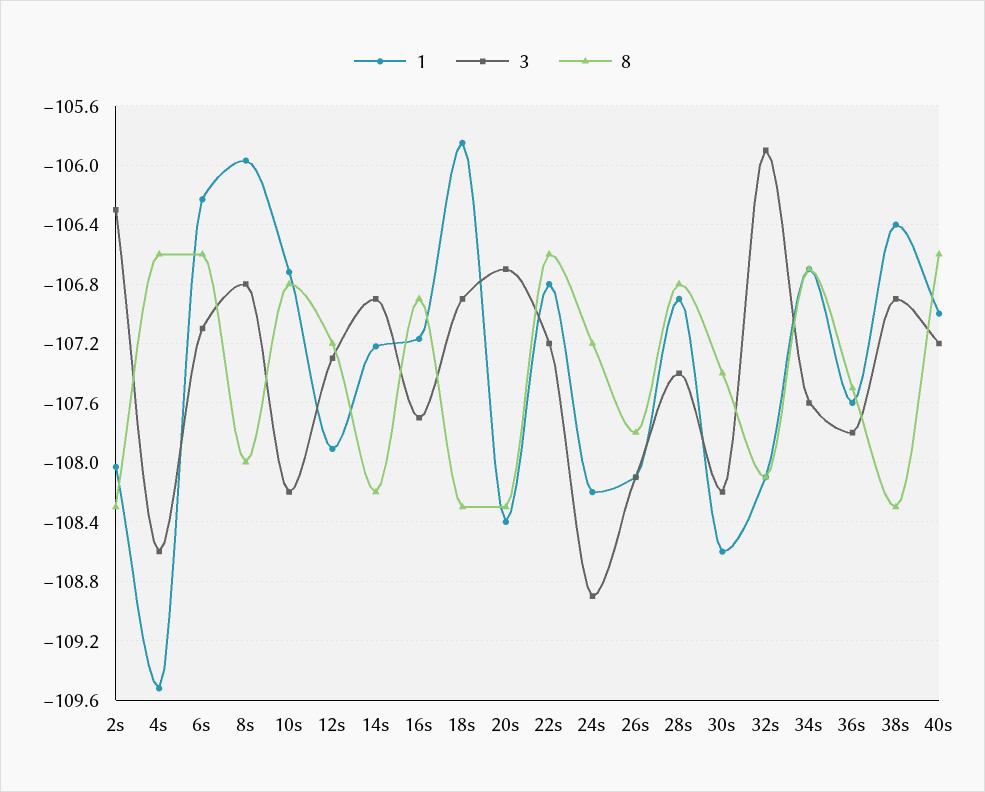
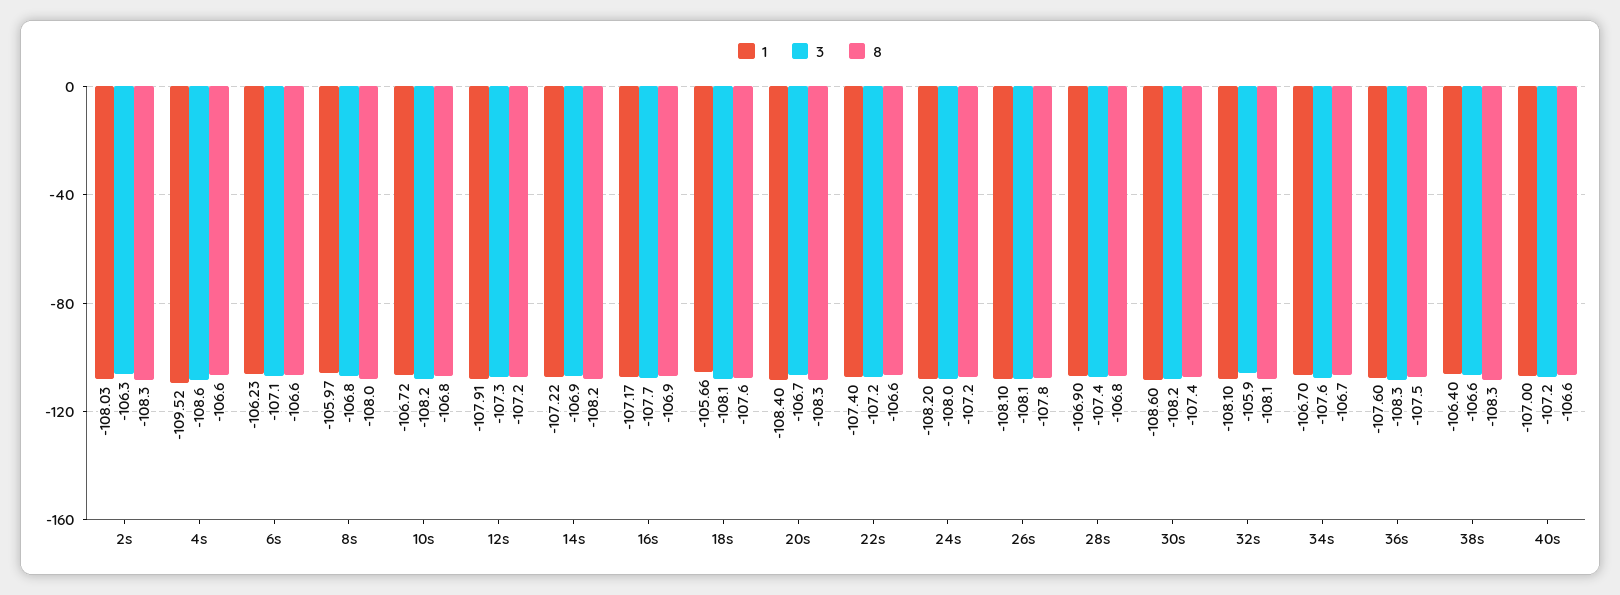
  {
    "1": {
      "2s": -108.03,
      "4s": -109.52,
      "6s": -106.23,
      "8s": -105.97,
      "10s": -106.72,
      "12s": -107.91,
      "14s": -107.22,
      "16s": -107.17,
-     "18s": -105.85,
+     "18s": -105.66,
      "20s": -108.4,
-     "22s": -106.8,
+     "22s": -107.4,
      "24s": -108.2,
      "26s": -108.1,
      "28s": -106.9,
      "30s": -108.6,
      "32s": -108.1,
      "34s": -106.7,
      "36s": -107.6,
      "38s": -106.4,
      "40s": -107
    },
    "3": {
      "2s": -106.3,
      "4s": -108.6,
      "6s": -107.1,
      "8s": -106.8,
      "10s": -108.2,
      "12s": -107.3,
      "14s": -106.9,
      "16s": -107.7,
-     "18s": -106.9,
+     "18s": -108.1,
      "20s": -106.7,
      "22s": -107.2,
-     "24s": -108.9,
+     "24s": -108,
      "26s": -108.1,
      "28s": -107.4,
      "30s": -108.2,
      "32s": -105.9,
      "34s": -107.6,
-     "36s": -107.8,
+     "36s": -108.3,
-     "38s": -106.9,
+     "38s": -106.6,
      "40s": -107.2
    },
    "8": {
      "2s": -108.3,
      "4s": -106.6,
      "6s": -106.6,
      "8s": -108,
      "10s": -106.8,
      "12s": -107.2,
      "14s": -108.2,
      "16s": -106.9,
-     "18s": -108.3,
+     "18s": -107.6,
      "20s": -108.3,
      "22s": -106.6,
      "24s": -107.2,
      "26s": -107.8,
      "28s": -106.8,
      "30s": -107.4,
      "32s": -108.1,
      "34s": -106.7,
      "36s": -107.5,
      "38s": -108.3,
      "40s": -106.6
    }
  }

